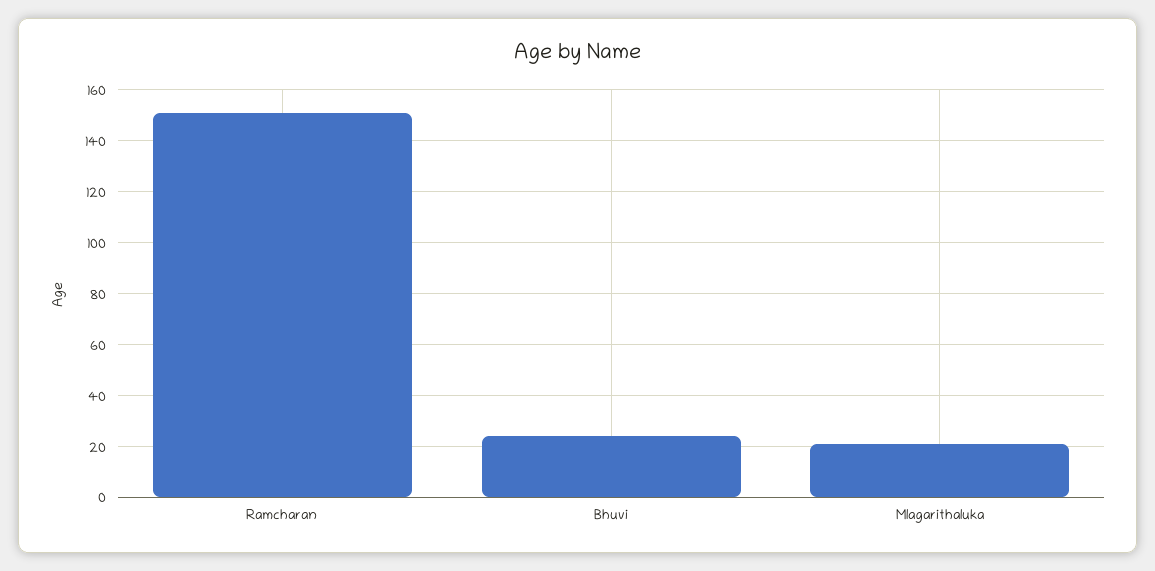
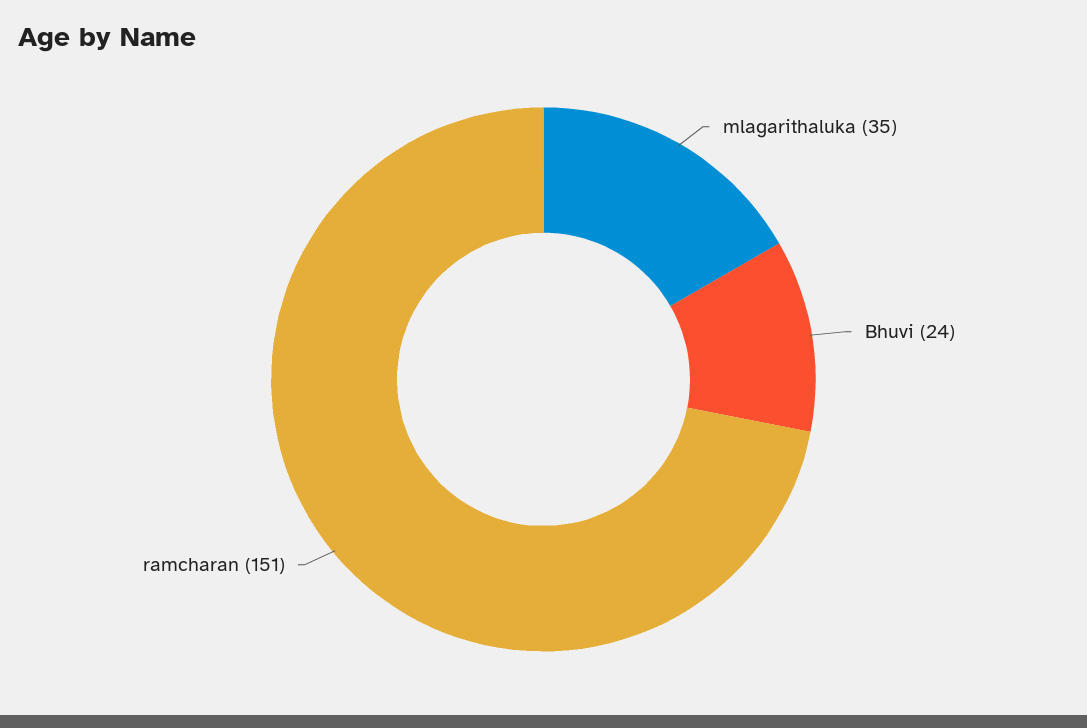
  {
    "Ramcharan": 151,
    "Bhuvi": 24,
-   "Mlagarithaluka": 20
+   "Mlagarithaluka": 35
  }

